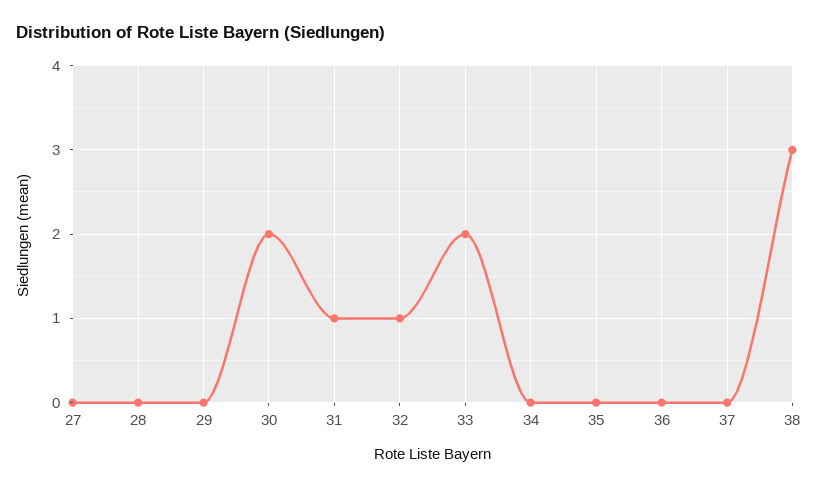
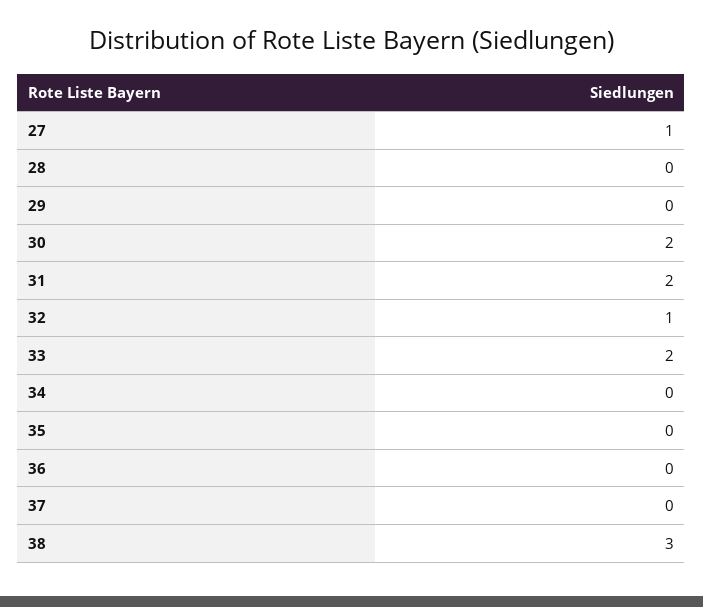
  {
-   "27": 0,
+   "27": 1,
    "28": 0,
    "29": 0,
    "30": 2,
-   "31": 1,
+   "31": 2,
    "32": 1,
    "33": 2,
    "34": 0,
    "35": 0,
    "36": 0,
    "37": 0,
    "38": 3
  }

